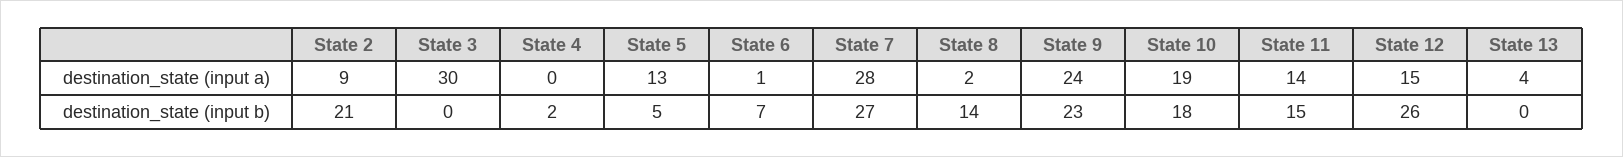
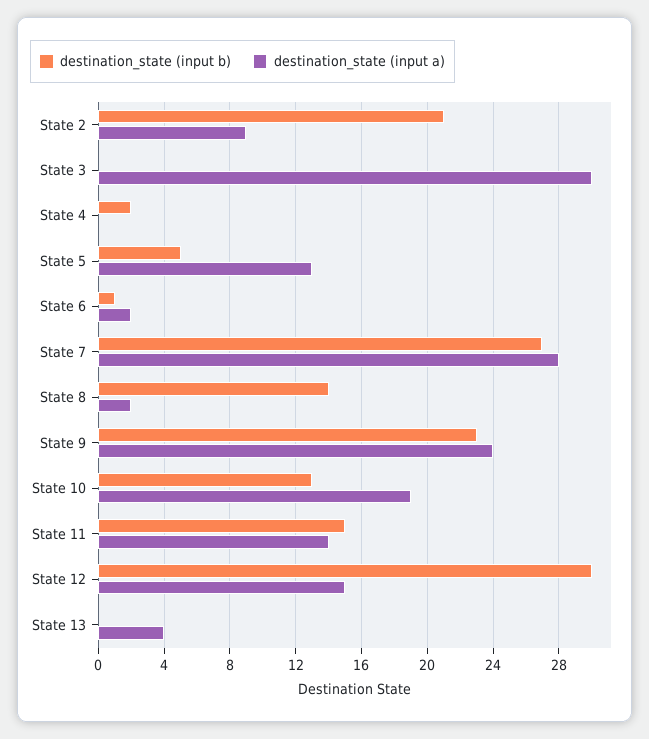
  {
    "destination_state (input a)": {
      "State 2": 9,
      "State 3": 30,
      "State 4": 0,
      "State 5": 13,
-     "State 6": 1,
+     "State 6": 2,
      "State 7": 28,
      "State 8": 2,
      "State 9": 24,
      "State 10": 19,
      "State 11": 14,
      "State 12": 15,
      "State 13": 4
    },
    "destination_state (input b)": {
      "State 2": 21,
      "State 3": 0,
      "State 4": 2,
      "State 5": 5,
-     "State 6": 7,
+     "State 6": 1,
      "State 7": 27,
      "State 8": 14,
      "State 9": 23,
-     "State 10": 18,
+     "State 10": 13,
      "State 11": 15,
-     "State 12": 26,
+     "State 12": 30,
      "State 13": 0
    }
  }

